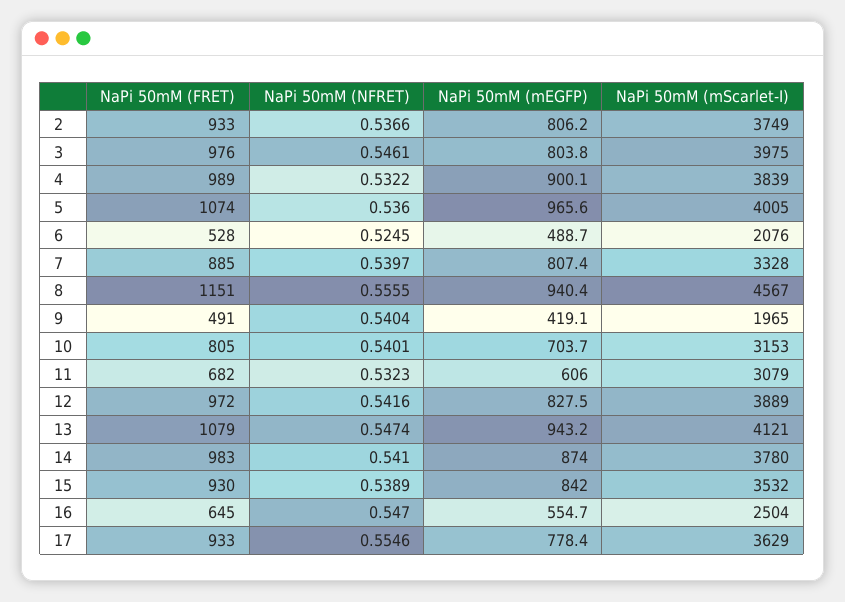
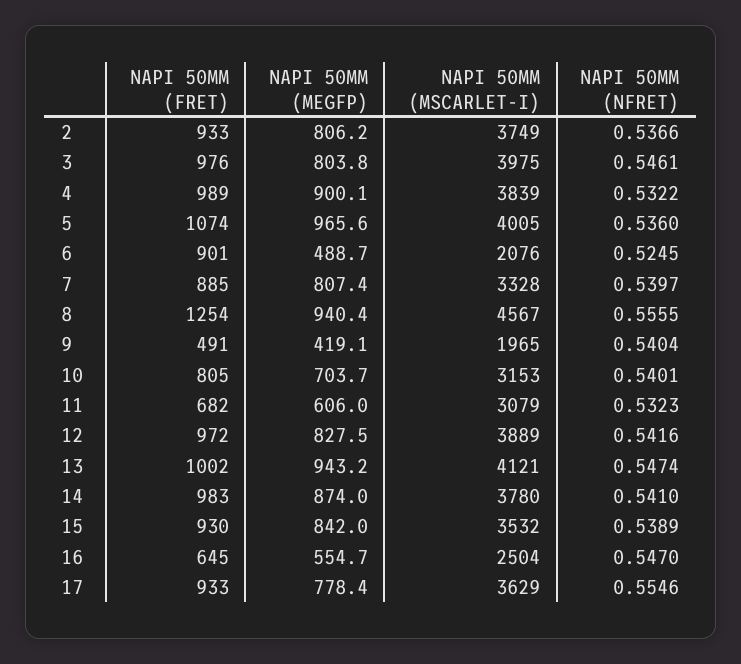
  {
    "NaPi 50mM (FRET)": {
      "2": 933,
      "3": 976,
      "4": 989,
      "5": 1074,
-     "6": 528,
+     "6": 901,
      "7": 885,
-     "8": 1151,
+     "8": 1254,
      "9": 491,
      "10": 805,
      "11": 682,
      "12": 972,
-     "13": 1079,
+     "13": 1002,
      "14": 983,
      "15": 930,
      "16": 645,
      "17": 933
    },
    "NaPi 50mM (NFRET)": {
      "2": 0.5366,
      "3": 0.5461,
      "4": 0.5322,
      "5": 0.536,
      "6": 0.5245,
      "7": 0.5397,
      "8": 0.5555,
      "9": 0.5404,
      "10": 0.5401,
      "11": 0.5323,
      "12": 0.5416,
      "13": 0.5474,
      "14": 0.541,
      "15": 0.5389,
      "16": 0.547,
      "17": 0.5546
    },
    "NaPi 50mM (mEGFP)": {
      "2": 806.2,
      "3": 803.8,
      "4": 900.1,
      "5": 965.6,
      "6": 488.7,
      "7": 807.4,
      "8": 940.4,
      "9": 419.1,
      "10": 703.7,
      "11": 606,
      "12": 827.5,
      "13": 943.2,
      "14": 874,
      "15": 842,
      "16": 554.7,
      "17": 778.4
    },
    "NaPi 50mM (mScarlet-I)": {
      "2": 3749,
      "3": 3975,
      "4": 3839,
      "5": 4005,
      "6": 2076,
      "7": 3328,
      "8": 4567,
      "9": 1965,
      "10": 3153,
      "11": 3079,
      "12": 3889,
      "13": 4121,
      "14": 3780,
      "15": 3532,
      "16": 2504,
      "17": 3629
    }
  }

